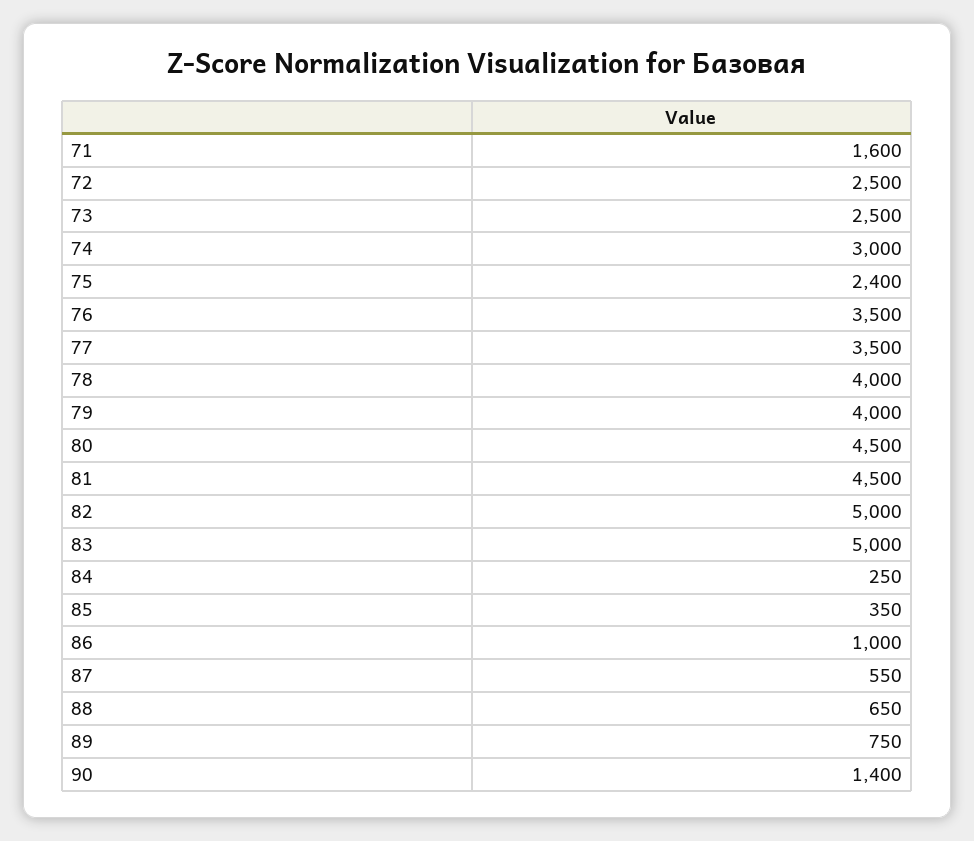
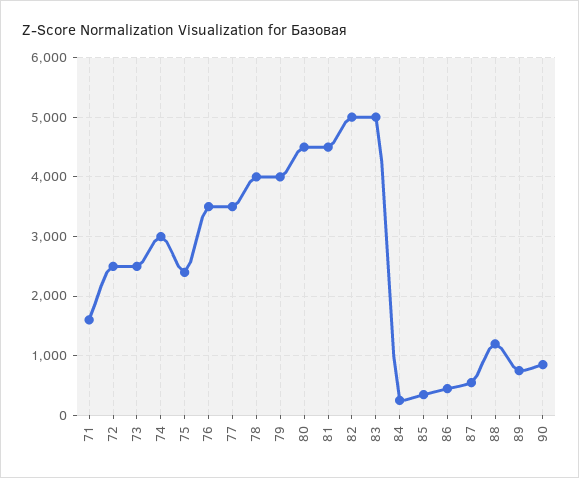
  {
    "71": 1600,
    "72": 2500,
    "73": 2500,
    "74": 3000,
    "75": 2400,
    "76": 3500,
    "77": 3500,
    "78": 4000,
    "79": 4000,
    "80": 4500,
    "81": 4500,
    "82": 5000,
    "83": 5000,
    "84": 250,
    "85": 350,
-   "86": 1000,
+   "86": 400,
    "87": 550,
-   "88": 650,
+   "88": 1200,
    "89": 750,
-   "90": 1400
+   "90": 800
  }

